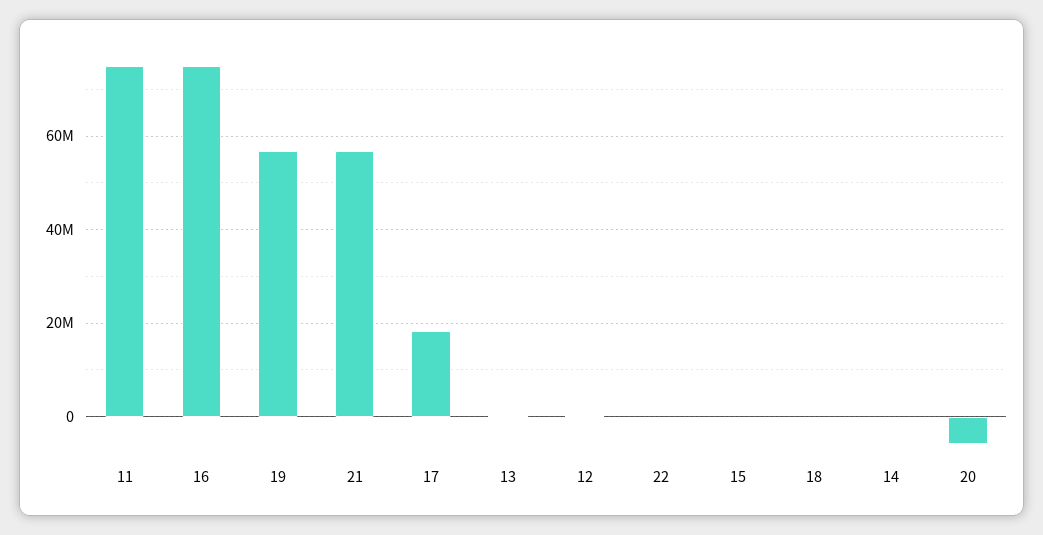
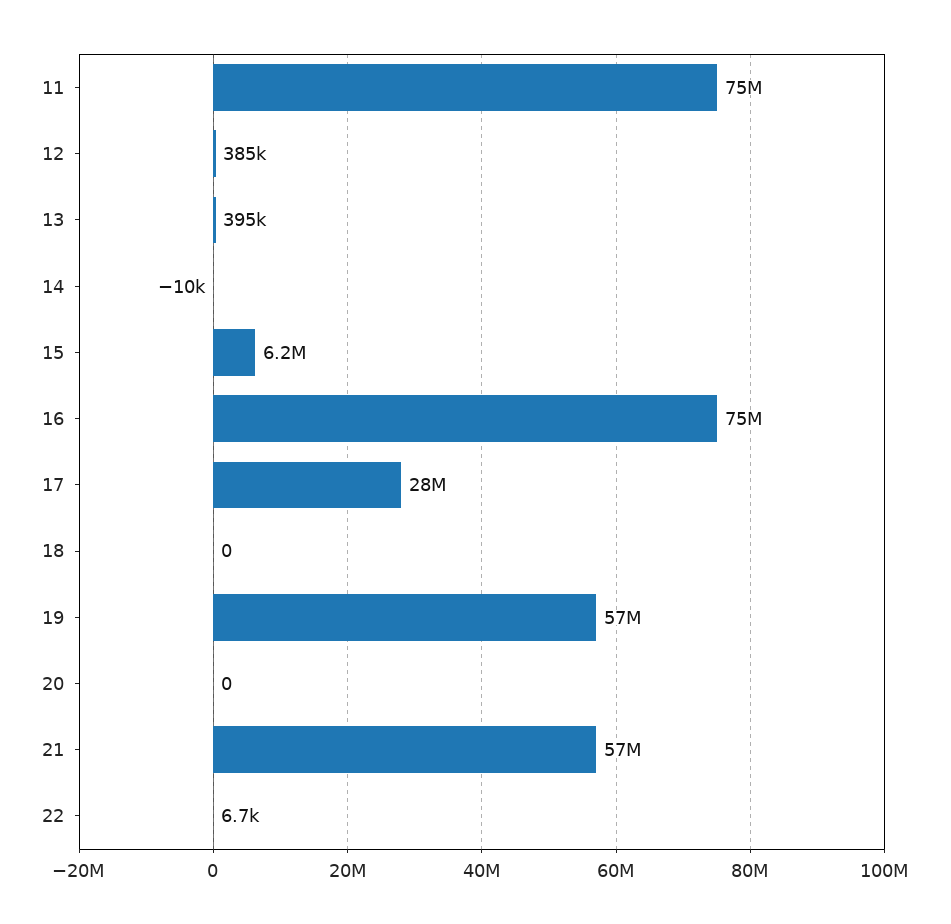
  {
    "11": 75000000,
    "16": 75000000,
    "19": 57000000,
    "21": 57000000,
-   "17": 18000000,
+   "17": 28000000,
    "13": 395000,
    "12": 385000,
    "22": 6700,
-   "15": 0,
+   "15": 6200000,
    "18": 0,
    "14": -10000,
-   "20": -6000000
+   "20": 0
  }

